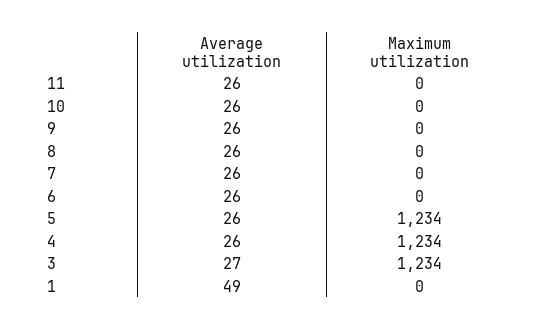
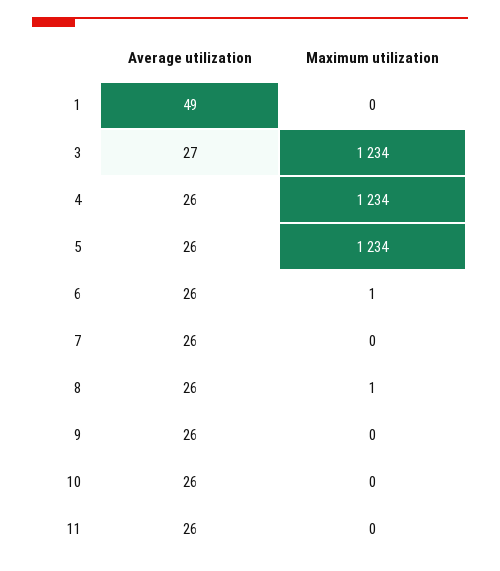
  {
    "Average utilization": {
      "11": 26,
      "10": 26,
      "9": 26,
      "8": 26,
      "7": 26,
      "6": 26,
      "5": 26,
      "4": 26,
      "3": 27,
      "1": 49
    },
    "Maximum utilization": {
      "11": 0,
      "10": 0,
      "9": 0,
-     "8": 0,
+     "8": 1,
      "7": 0,
-     "6": 0,
+     "6": 1,
      "5": 1234,
      "4": 1234,
      "3": 1234,
      "1": 0
    }
  }

